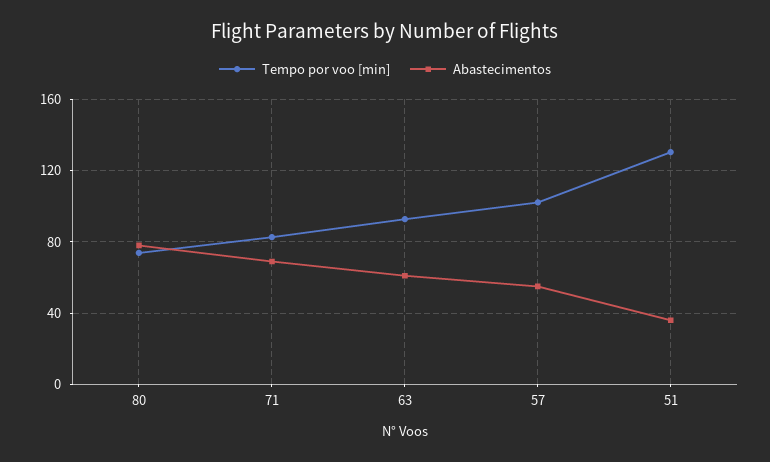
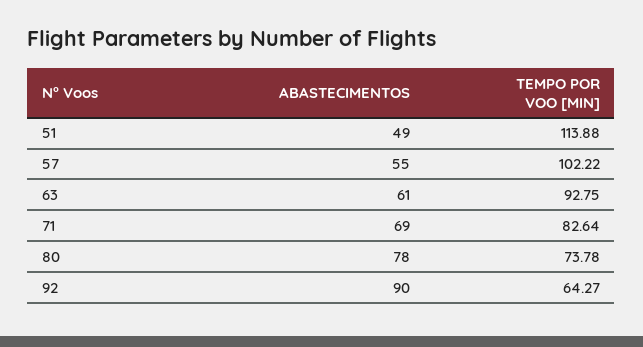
  {
    "Tempo por voo [min]": {
      "80": 73.78,
      "71": 82.64,
      "63": 92.75,
      "57": 102.22,
-     "51": 130
+     "51": 113.88,
+     "92": 64.27
    },
    "Abastecimentos": {
      "80": 78,
      "71": 69,
      "63": 61,
      "57": 55,
-     "51": 35
+     "51": 49,
+     "92": 90
    }
  }

